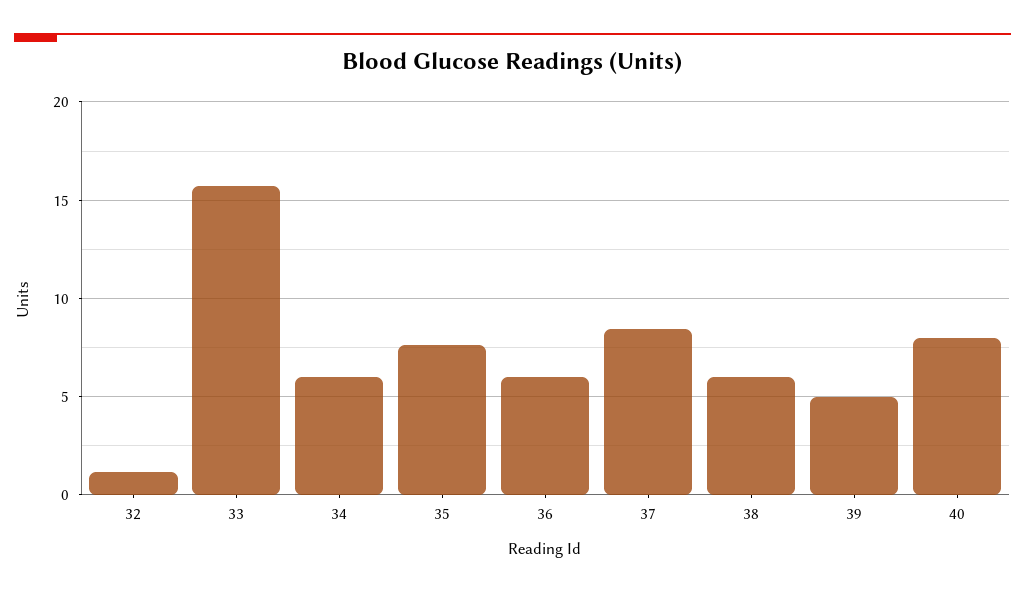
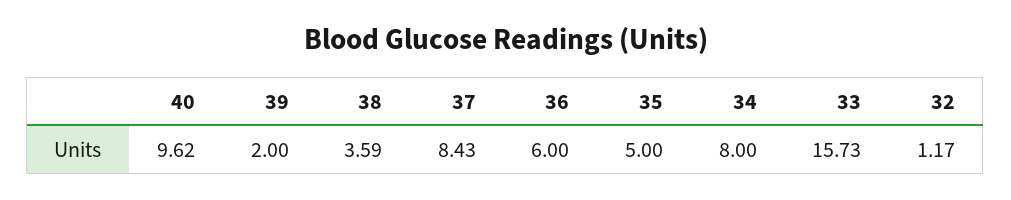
  {
    "32": 1.17,
    "33": 15.73,
-   "34": 6,
+   "34": 8,
-   "35": 7.5,
+   "35": 5,
    "36": 6,
    "37": 8.43,
-   "38": 6,
+   "38": 3.59,
-   "39": 5,
+   "39": 2,
-   "40": 8
+   "40": 9.62
  }

